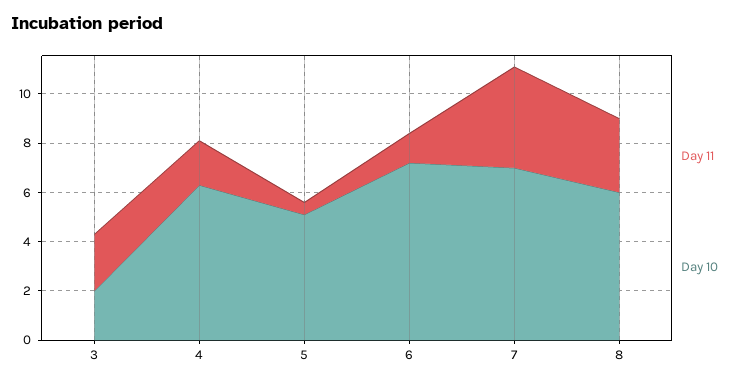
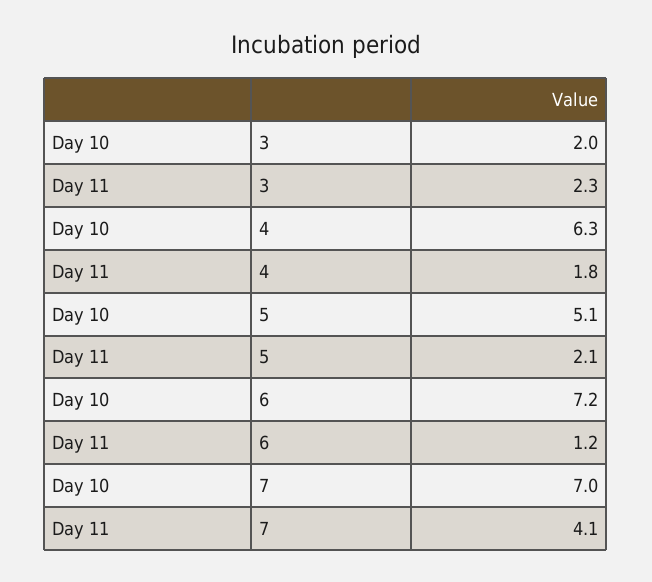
  {
    "Day 11": {
      "3": 2.3,
      "4": 1.8,
-     "5": 0.5,
+     "5": 2.1,
      "6": 1.2,
-     "7": 4.1,
+     "7": 4.1
-     "8": 3
    },
    "Day 10": {
      "3": 2,
      "4": 6.3,
      "5": 5.1,
      "6": 7.2,
-     "7": 7,
+     "7": 7
-     "8": 6
    }
  }

